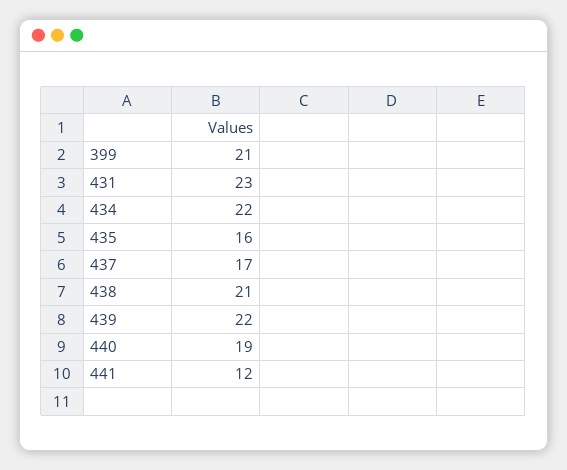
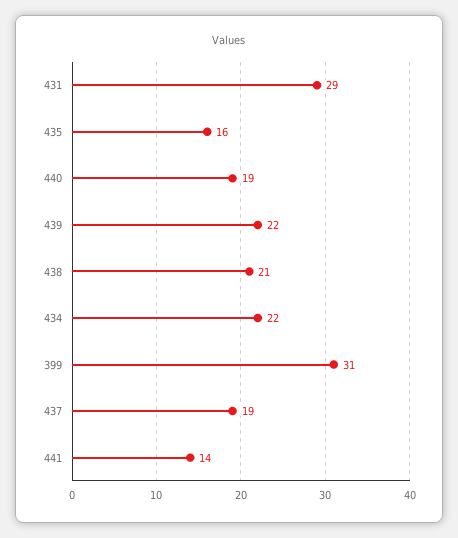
  {
-   "399": 21,
+   "399": 31,
-   "431": 23,
+   "431": 29,
    "434": 22,
    "435": 16,
-   "437": 17,
+   "437": 19,
    "438": 21,
    "439": 22,
    "440": 19,
-   "441": 12
+   "441": 14
  }

